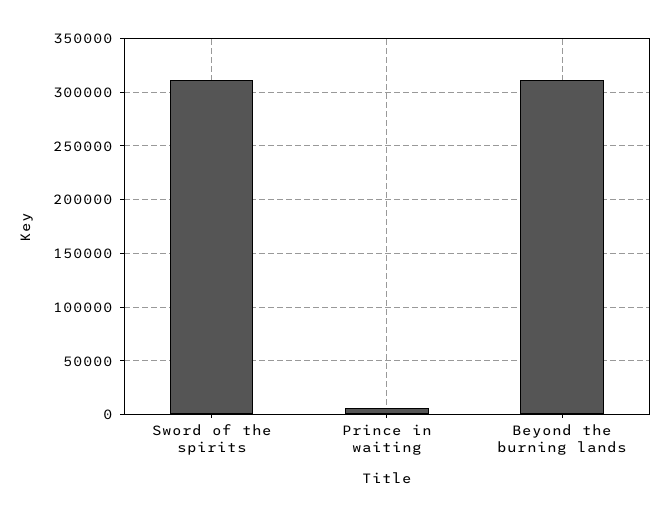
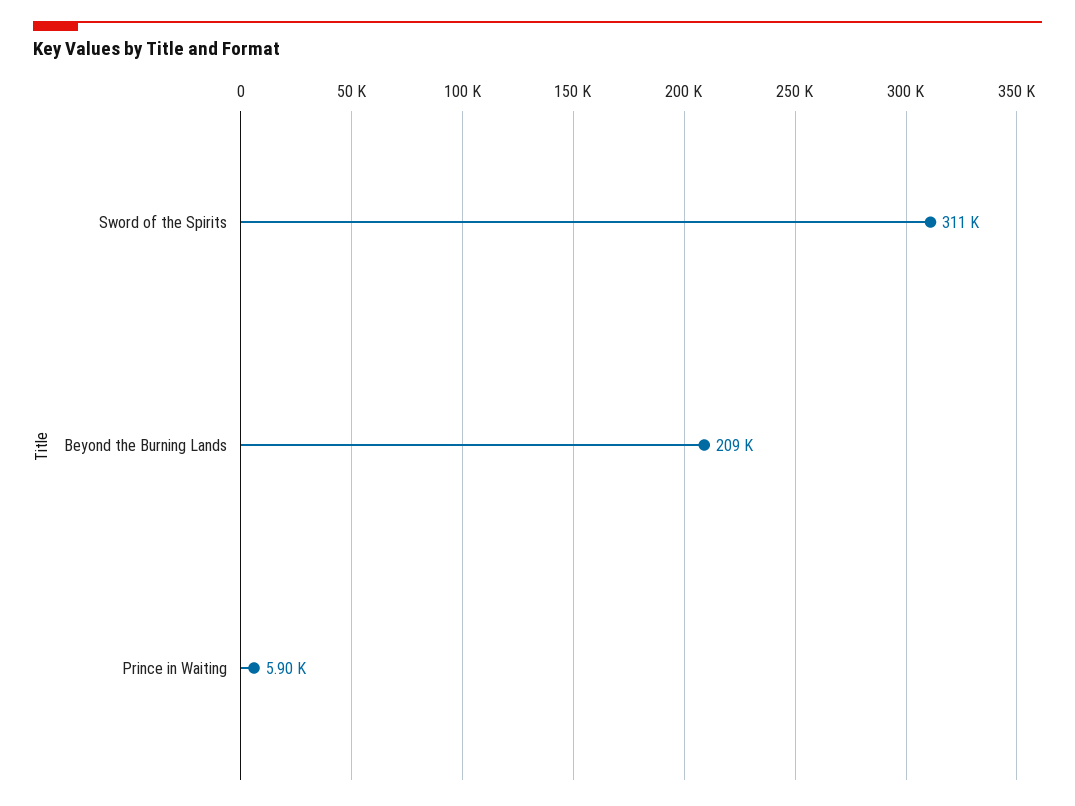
  {
    "Sword of the spirits": 311000,
    "Prince in waiting": 5900,
-   "Beyond the burning lands": 310000
+   "Beyond the burning lands": 209000
  }

